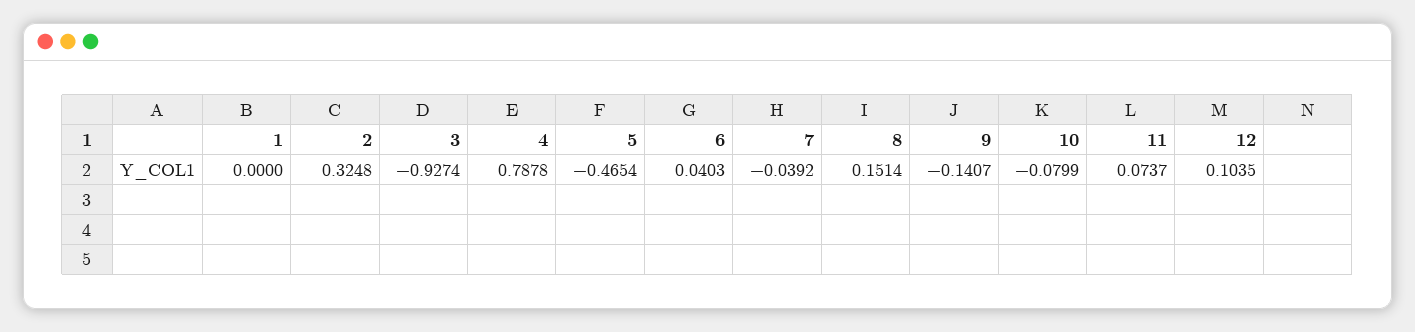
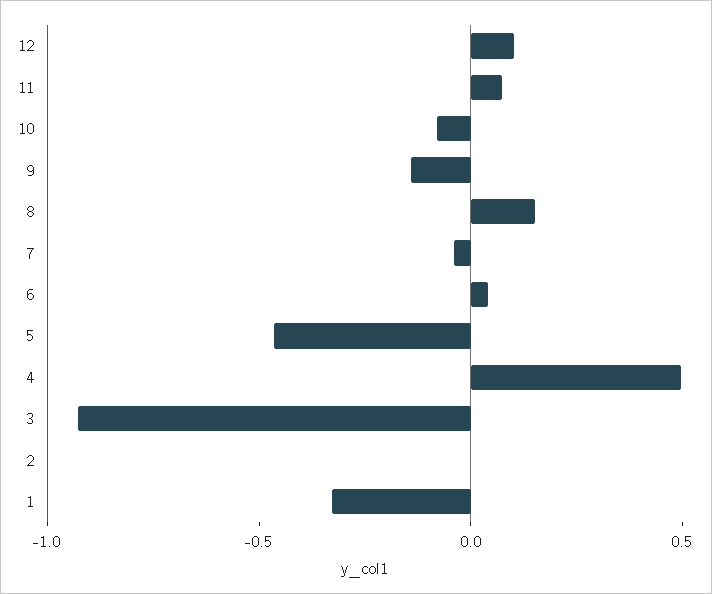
  {
-   "1": 0,
+   "1": -0.3,
-   "2": 0.3248,
+   "2": 0,
    "3": -0.9274,
-   "4": 0.7878,
+   "4": 0.5,
    "5": -0.4654,
    "6": 0.0403,
    "7": -0.0392,
    "8": 0.1514,
    "9": -0.1407,
    "10": -0.0799,
    "11": 0.0737,
    "12": 0.1035
  }

